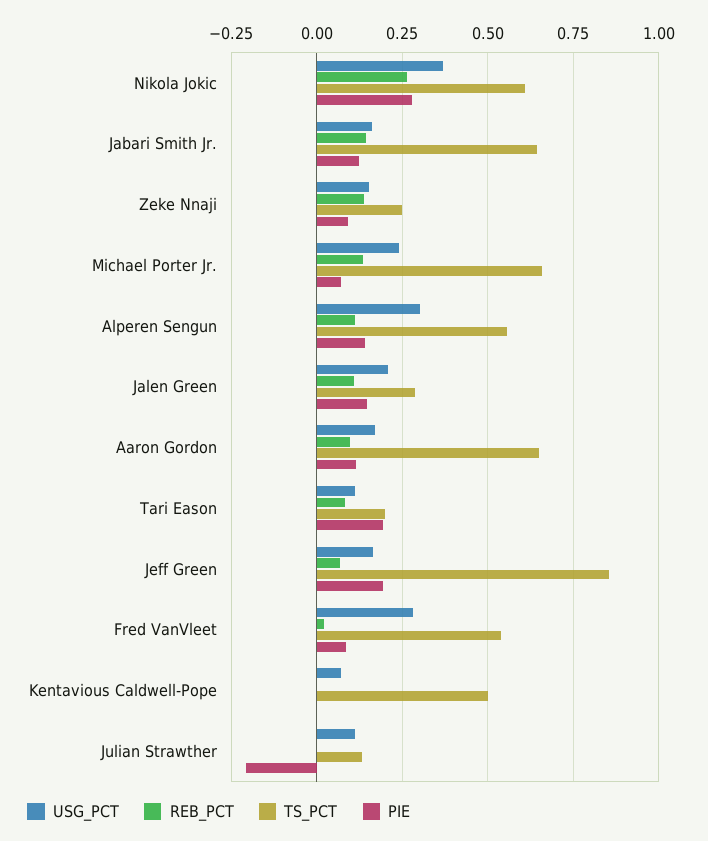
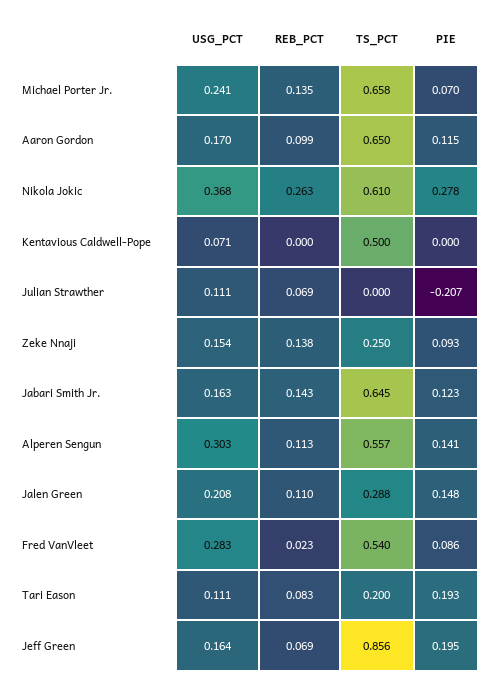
  {
    "USG_PCT": {
      "Nikola Jokic": 0.368,
      "Jabari Smith Jr.": 0.163,
      "Zeke Nnaji": 0.154,
      "Michael Porter Jr.": 0.241,
      "Alperen Sengun": 0.303,
      "Jalen Green": 0.208,
      "Aaron Gordon": 0.17,
      "Tari Eason": 0.111,
      "Jeff Green": 0.164,
      "Fred VanVleet": 0.283,
      "Kentavious Caldwell-Pope": 0.071,
      "Julian Strawther": 0.111
    },
    "REB_PCT": {
      "Nikola Jokic": 0.263,
      "Jabari Smith Jr.": 0.143,
      "Zeke Nnaji": 0.138,
      "Michael Porter Jr.": 0.135,
      "Alperen Sengun": 0.113,
      "Jalen Green": 0.11,
      "Aaron Gordon": 0.099,
      "Tari Eason": 0.083,
      "Jeff Green": 0.069,
      "Fred VanVleet": 0.023,
      "Kentavious Caldwell-Pope": 0,
-     "Julian Strawther": 0
+     "Julian Strawther": 0.069
    },
    "TS_PCT": {
      "Nikola Jokic": 0.61,
      "Jabari Smith Jr.": 0.645,
      "Zeke Nnaji": 0.25,
      "Michael Porter Jr.": 0.658,
      "Alperen Sengun": 0.557,
      "Jalen Green": 0.288,
      "Aaron Gordon": 0.65,
      "Tari Eason": 0.2,
      "Jeff Green": 0.856,
      "Fred VanVleet": 0.54,
      "Kentavious Caldwell-Pope": 0.5,
-     "Julian Strawther": 0.125
+     "Julian Strawther": 0
    },
    "PIE": {
      "Nikola Jokic": 0.278,
      "Jabari Smith Jr.": 0.123,
      "Zeke Nnaji": 0.093,
      "Michael Porter Jr.": 0.07,
      "Alperen Sengun": 0.141,
      "Jalen Green": 0.148,
      "Aaron Gordon": 0.115,
      "Tari Eason": 0.193,
      "Jeff Green": 0.195,
      "Fred VanVleet": 0.086,
      "Kentavious Caldwell-Pope": 0,
      "Julian Strawther": -0.207
    }
  }

